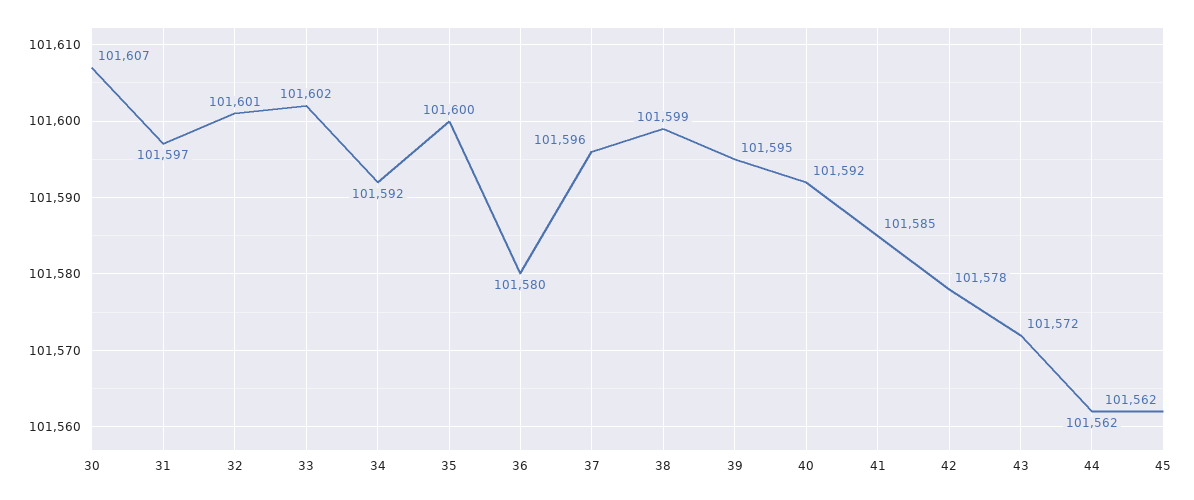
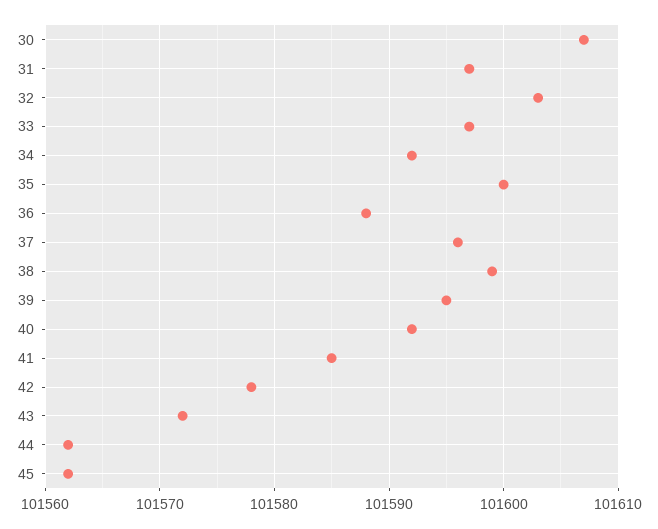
  {
    "30": 101607,
    "31": 101597,
-   "32": 101601,
+   "32": 101603,
-   "33": 101602,
+   "33": 101597,
    "34": 101592,
    "35": 101600,
-   "36": 101580,
+   "36": 101588,
    "37": 101596,
    "38": 101599,
    "39": 101595,
    "40": 101592,
    "41": 101585,
    "42": 101578,
    "43": 101572,
    "44": 101562,
    "45": 101562
  }

